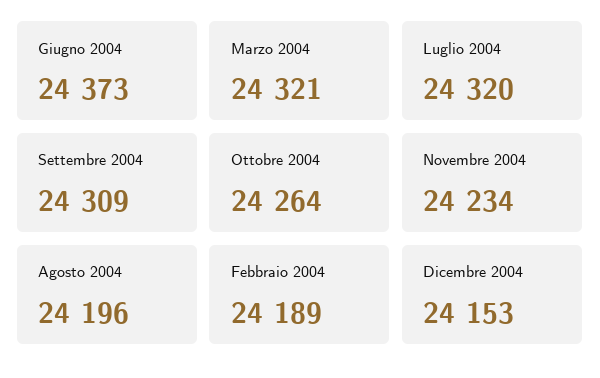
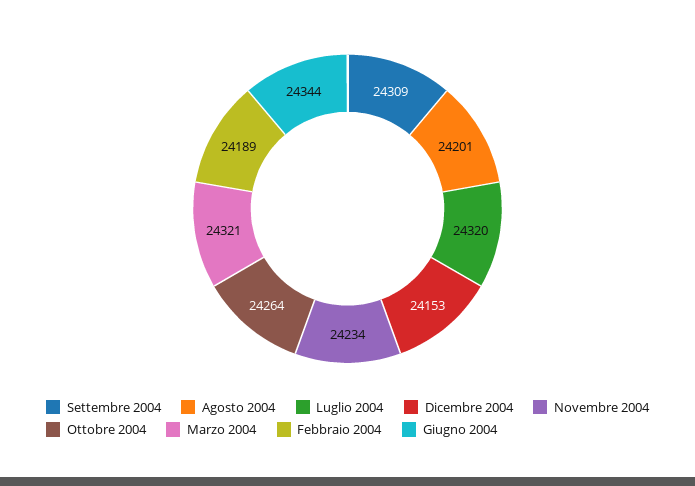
  {
-   "Giugno 2004": 24373,
+   "Giugno 2004": 24344,
    "Marzo 2004": 24321,
    "Luglio 2004": 24320,
    "Settembre 2004": 24309,
    "Ottobre 2004": 24264,
    "Novembre 2004": 24234,
-   "Agosto 2004": 24196,
+   "Agosto 2004": 24201,
    "Febbraio 2004": 24189,
    "Dicembre 2004": 24153
  }

